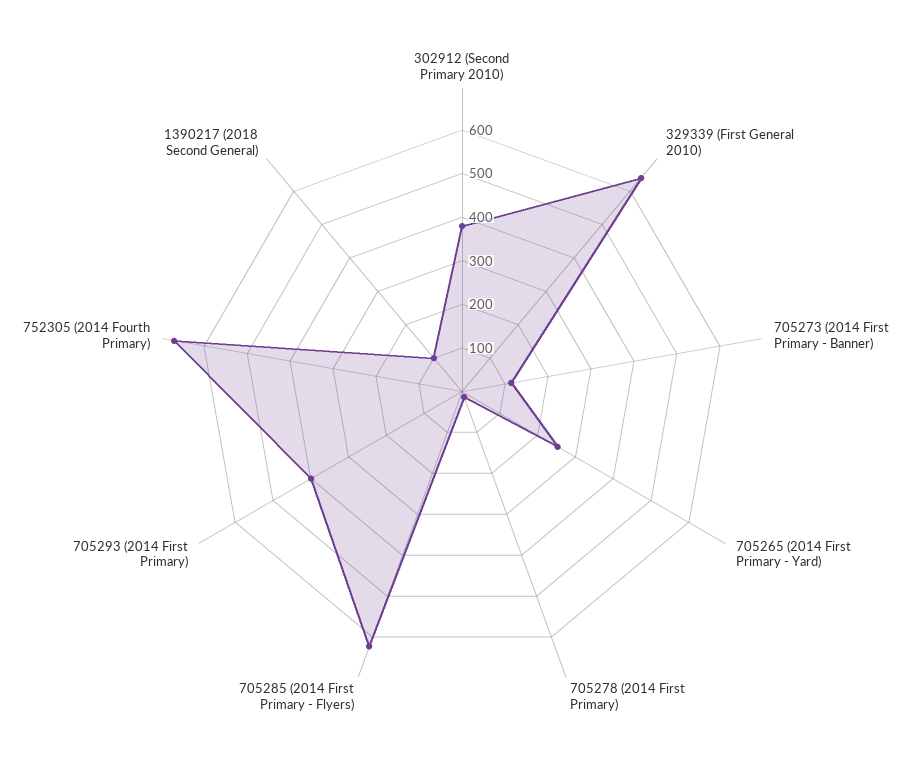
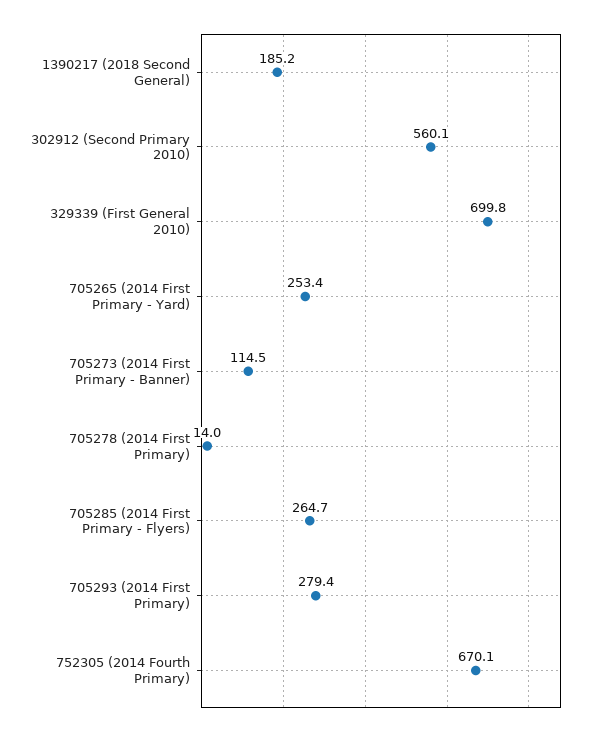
  {
-   "302912 (Second Primary 2010)": 380,
+   "302912 (Second Primary 2010)": 560.1,
-   "329339 (First General 2010)": 640,
+   "329339 (First General 2010)": 699.8,
    "705273 (2014 First Primary - Banner)": 114.5,
    "705265 (2014 First Primary - Yard)": 253.4,
    "705278 (2014 First Primary)": 14,
-   "705285 (2014 First Primary - Flyers)": 620,
+   "705285 (2014 First Primary - Flyers)": 264.7,
-   "705293 (2014 First Primary)": 400,
+   "705293 (2014 First Primary)": 279.4,
    "752305 (2014 Fourth Primary)": 670.1,
-   "1390217 (2018 Second General)": 100
+   "1390217 (2018 Second General)": 185.2
  }

